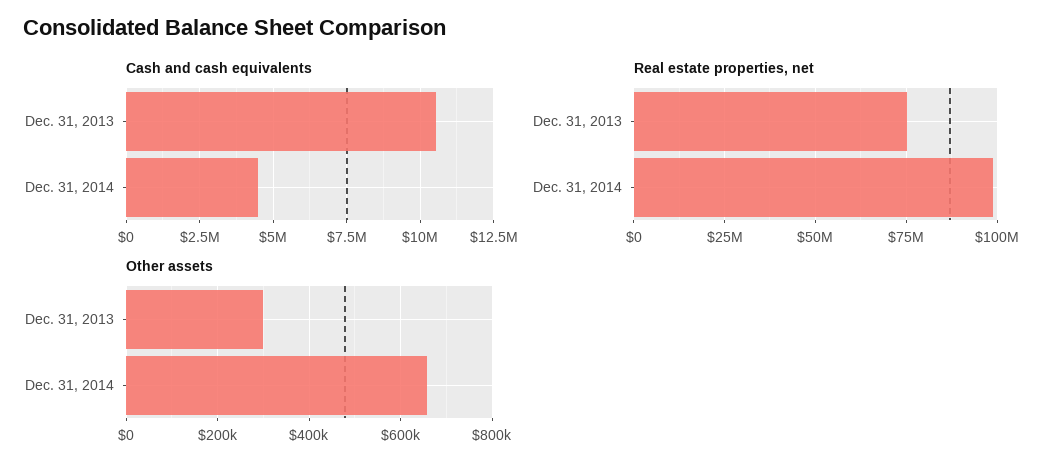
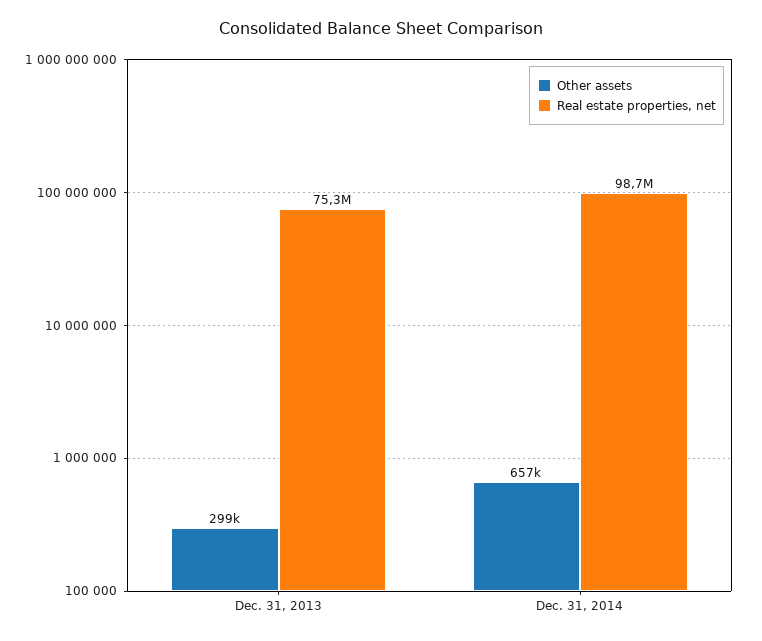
  {
-   "Cash and cash equivalents": {
-     "Dec. 31, 2013": 10500000,
-     "Dec. 31, 2014": 4500000
-   },
    "Real estate properties, net": {
      "Dec. 31, 2013": 75300000,
      "Dec. 31, 2014": 98700000
    },
    "Other assets": {
      "Dec. 31, 2013": 299000,
      "Dec. 31, 2014": 657000
    }
  }

